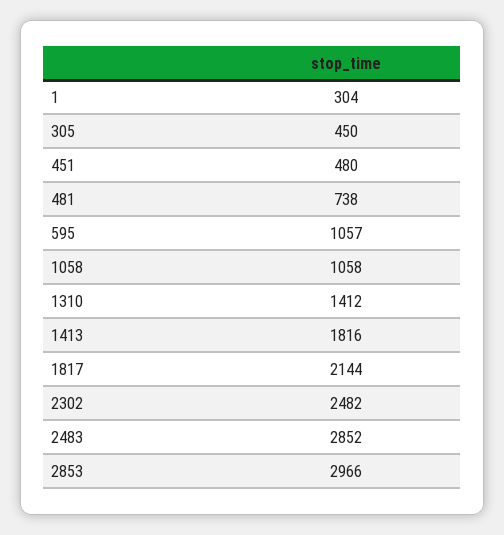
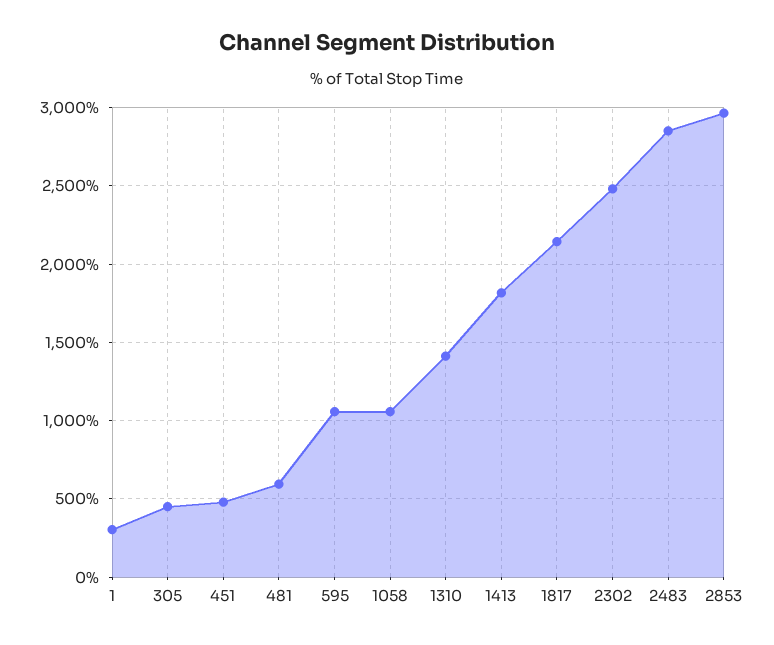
  {
    "1": 304,
    "305": 450,
    "451": 480,
-   "481": 738,
+   "481": 600,
    "595": 1057,
    "1058": 1058,
    "1310": 1412,
    "1413": 1816,
    "1817": 2144,
    "2302": 2482,
    "2483": 2852,
    "2853": 2966
  }

